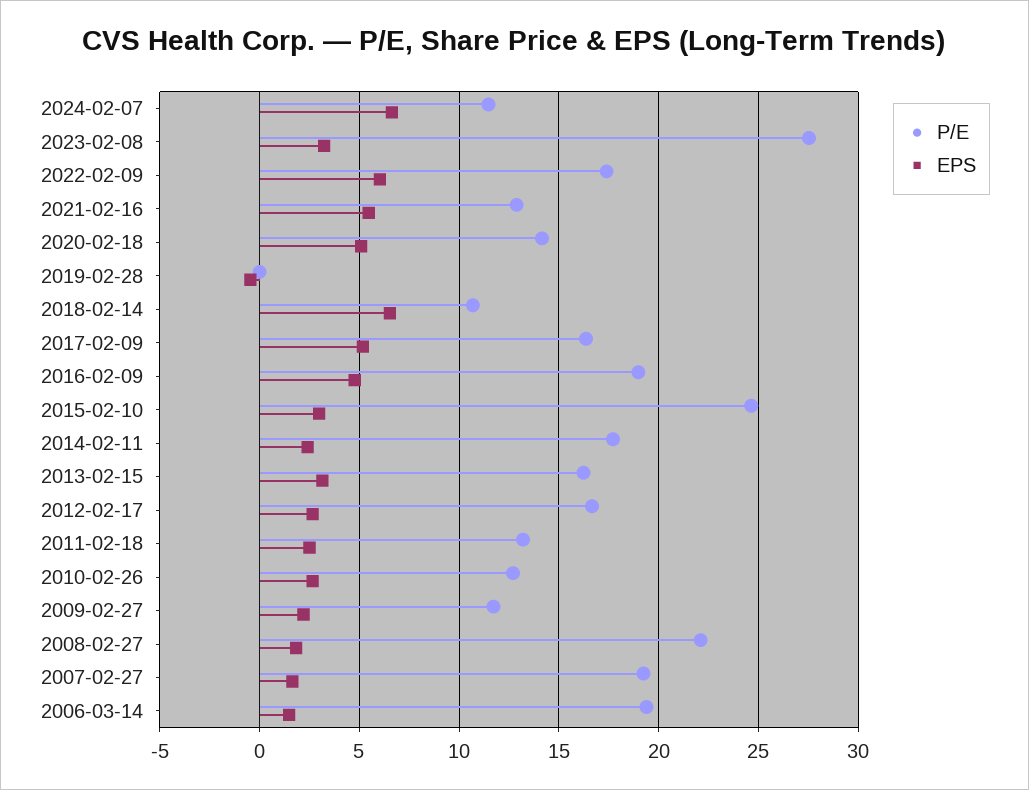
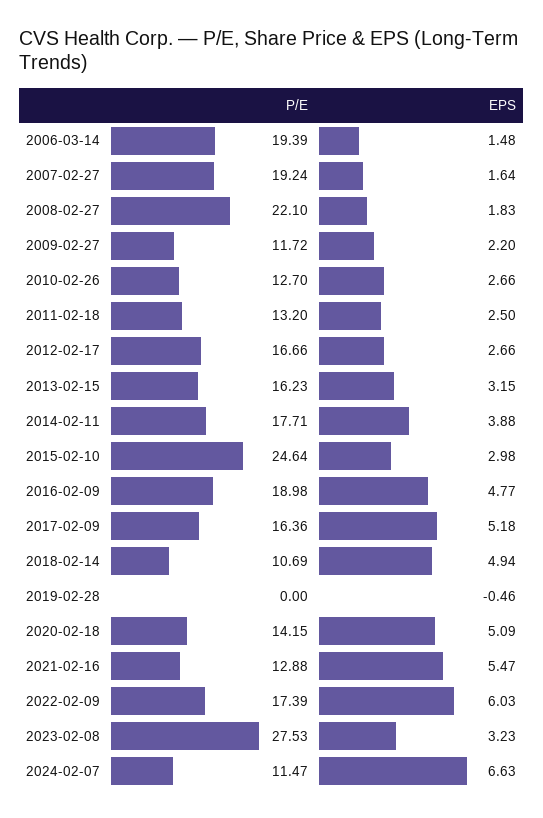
  {
    "P/E": {
      "2024-02-07": 11.47,
      "2023-02-08": 27.53,
      "2022-02-09": 17.39,
      "2021-02-16": 12.88,
      "2020-02-18": 14.15,
      "2019-02-28": 0,
      "2018-02-14": 10.69,
      "2017-02-09": 16.36,
      "2016-02-09": 18.98,
      "2015-02-10": 24.64,
      "2014-02-11": 17.71,
      "2013-02-15": 16.23,
      "2012-02-17": 16.66,
      "2011-02-18": 13.2,
      "2010-02-26": 12.7,
      "2009-02-27": 11.72,
      "2008-02-27": 22.1,
      "2007-02-27": 19.24,
      "2006-03-14": 19.39
    },
    "EPS": {
      "2024-02-07": 6.63,
      "2023-02-08": 3.23,
      "2022-02-09": 6.03,
      "2021-02-16": 5.47,
      "2020-02-18": 5.09,
      "2019-02-28": -0.46,
-     "2018-02-14": 6.5,
+     "2018-02-14": 4.94,
      "2017-02-09": 5.18,
      "2016-02-09": 4.77,
      "2015-02-10": 2.98,
-     "2014-02-11": 2.5,
+     "2014-02-11": 3.88,
      "2013-02-15": 3.15,
      "2012-02-17": 2.66,
      "2011-02-18": 2.5,
      "2010-02-26": 2.66,
      "2009-02-27": 2.2,
      "2008-02-27": 1.83,
      "2007-02-27": 1.64,
      "2006-03-14": 1.48
    }
  }

